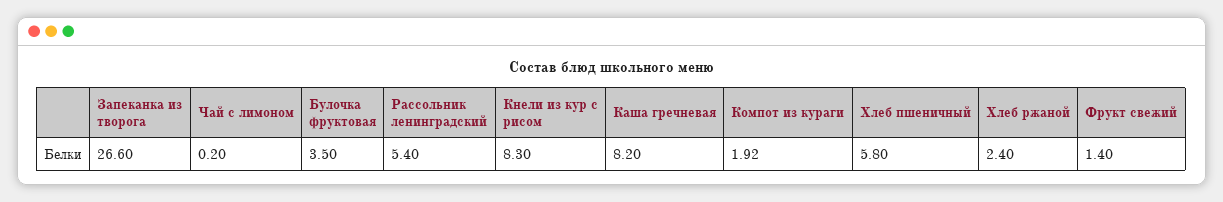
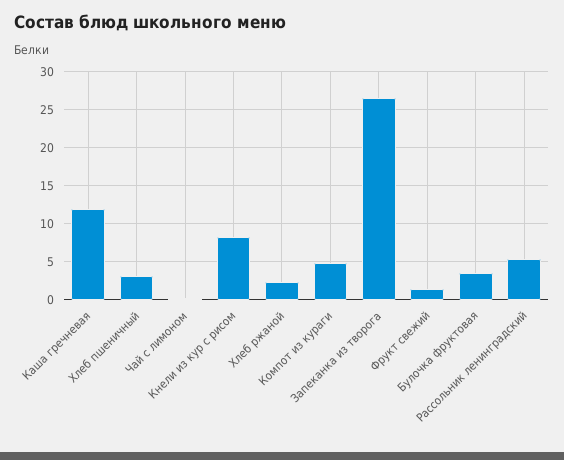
  {
    "Запеканка из творога": 26.6,
    "Чай с лимоном": 0.2,
    "Булочка фруктовая": 3.5,
    "Рассольник ленинградский": 5.4,
    "Кнели из кур с рисом": 8.3,
-   "Каша гречневая": 8.2,
+   "Каша гречневая": 12,
-   "Компот из кураги": 1.92,
+   "Компот из кураги": 5,
-   "Хлеб пшеничный": 5.8,
+   "Хлеб пшеничный": 3,
    "Хлеб ржаной": 2.4,
    "Фрукт свежий": 1.4
  }

